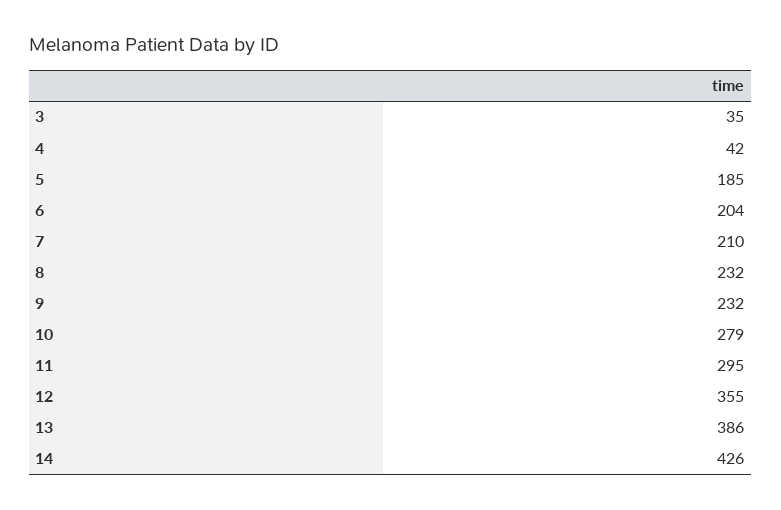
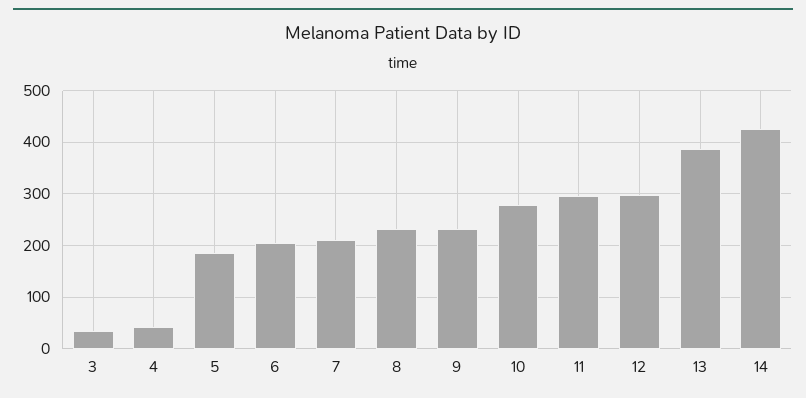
  {
    "3": 35,
    "4": 42,
    "5": 185,
    "6": 204,
    "7": 210,
    "8": 232,
    "9": 232,
    "10": 279,
    "11": 295,
-   "12": 355,
+   "12": 300,
    "13": 386,
    "14": 426
  }

